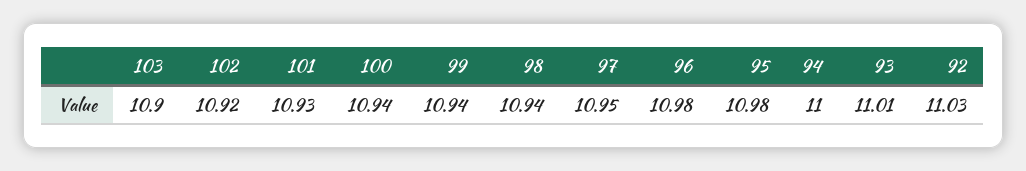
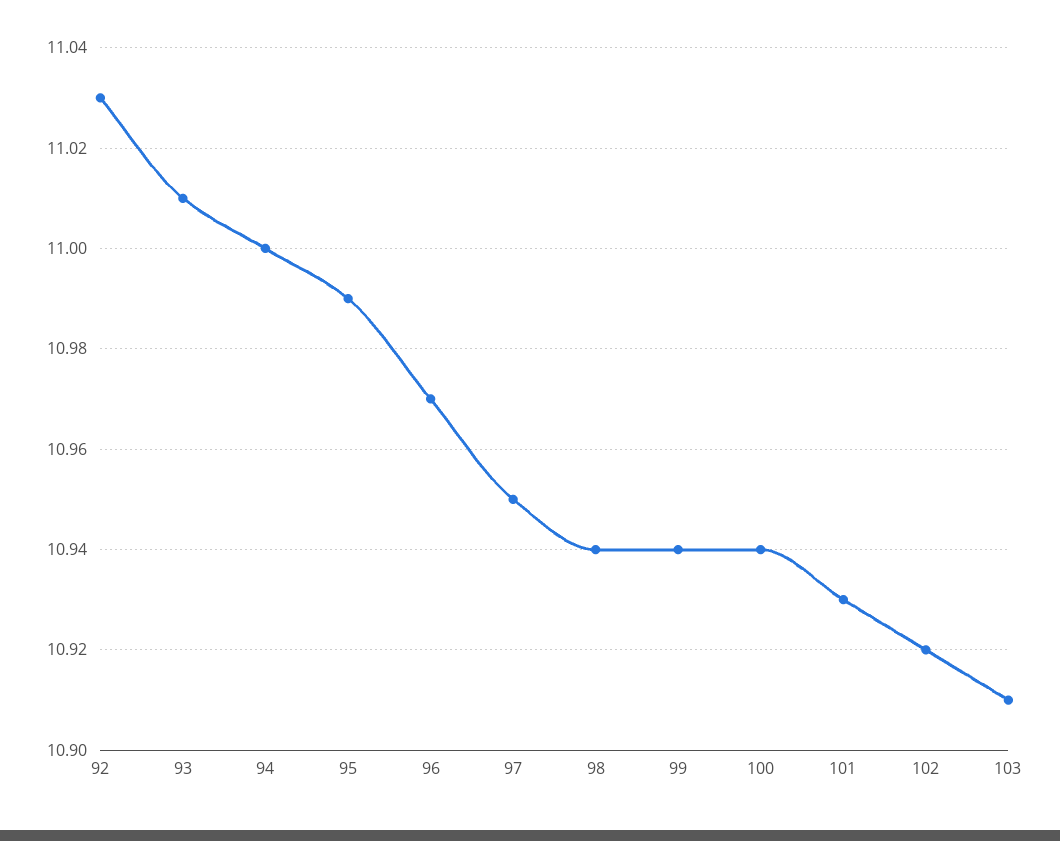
  {
-   "103": 10.9,
+   "103": 10.91,
    "102": 10.92,
    "101": 10.93,
    "100": 10.94,
    "99": 10.94,
    "98": 10.94,
    "97": 10.95,
-   "96": 10.98,
+   "96": 10.97,
-   "95": 10.98,
+   "95": 10.99,
    "94": 11,
    "93": 11.01,
    "92": 11.03
  }

